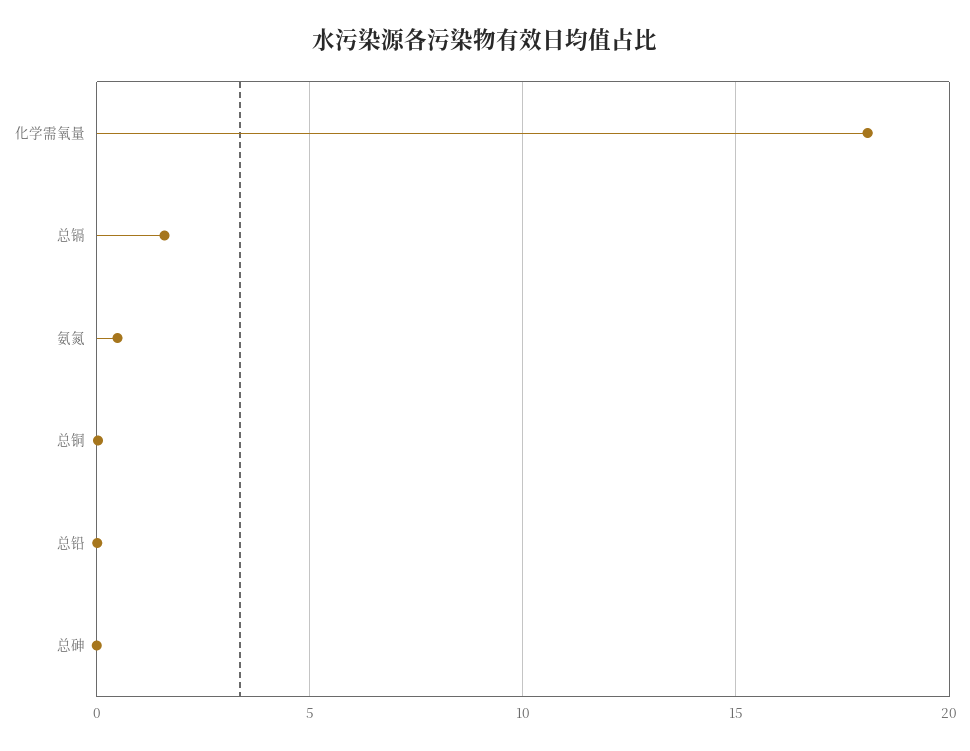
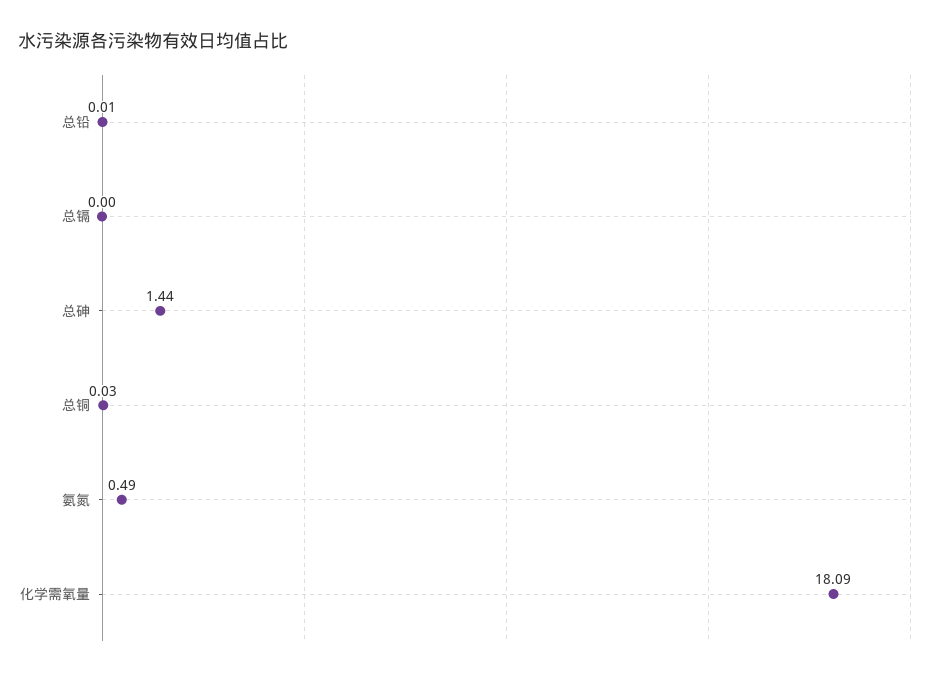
  {
    "化学需氧量": 18.09,
-   "总镉": 1.5,
+   "总镉": 0,
    "氨氮": 0.49,
    "总铜": 0.03,
    "总铅": 0.01,
-   "总砷": 0
+   "总砷": 1.44
  }

